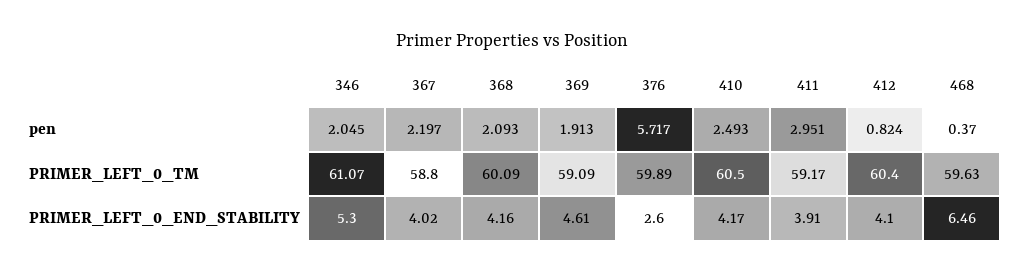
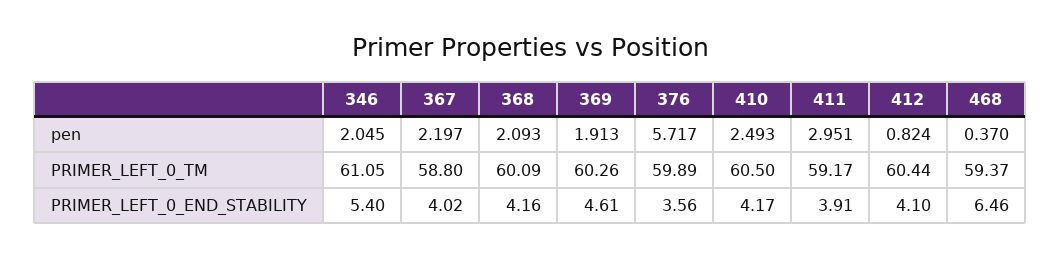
  {
    "346": {
      "pen": 2.045,
-     "PRIMER_LEFT_0_TM": 61.07,
+     "PRIMER_LEFT_0_TM": 61.05,
-     "PRIMER_LEFT_0_END_STABILITY": 5.3
+     "PRIMER_LEFT_0_END_STABILITY": 5.4
    },
    "367": {
      "pen": 2.197,
      "PRIMER_LEFT_0_TM": 58.8,
      "PRIMER_LEFT_0_END_STABILITY": 4.02
    },
    "368": {
      "pen": 2.093,
      "PRIMER_LEFT_0_TM": 60.09,
      "PRIMER_LEFT_0_END_STABILITY": 4.16
    },
    "369": {
      "pen": 1.913,
-     "PRIMER_LEFT_0_TM": 59.09,
+     "PRIMER_LEFT_0_TM": 60.26,
      "PRIMER_LEFT_0_END_STABILITY": 4.61
    },
    "376": {
      "pen": 5.717,
      "PRIMER_LEFT_0_TM": 59.89,
-     "PRIMER_LEFT_0_END_STABILITY": 2.6
+     "PRIMER_LEFT_0_END_STABILITY": 3.56
    },
    "410": {
      "pen": 2.493,
      "PRIMER_LEFT_0_TM": 60.5,
      "PRIMER_LEFT_0_END_STABILITY": 4.17
    },
    "411": {
      "pen": 2.951,
      "PRIMER_LEFT_0_TM": 59.17,
      "PRIMER_LEFT_0_END_STABILITY": 3.91
    },
    "412": {
      "pen": 0.824,
-     "PRIMER_LEFT_0_TM": 60.4,
+     "PRIMER_LEFT_0_TM": 60.44,
      "PRIMER_LEFT_0_END_STABILITY": 4.1
    },
    "468": {
      "pen": 0.37,
-     "PRIMER_LEFT_0_TM": 59.63,
+     "PRIMER_LEFT_0_TM": 59.37,
      "PRIMER_LEFT_0_END_STABILITY": 6.46
    }
  }

